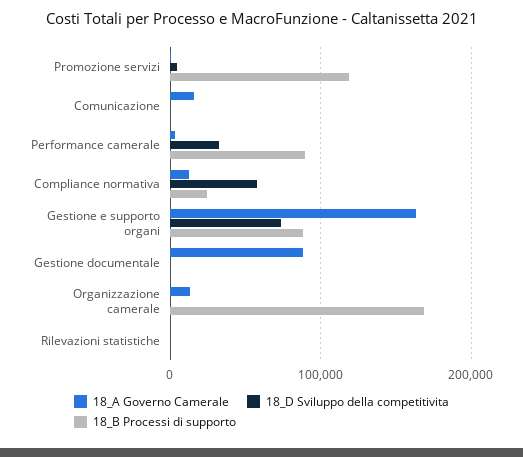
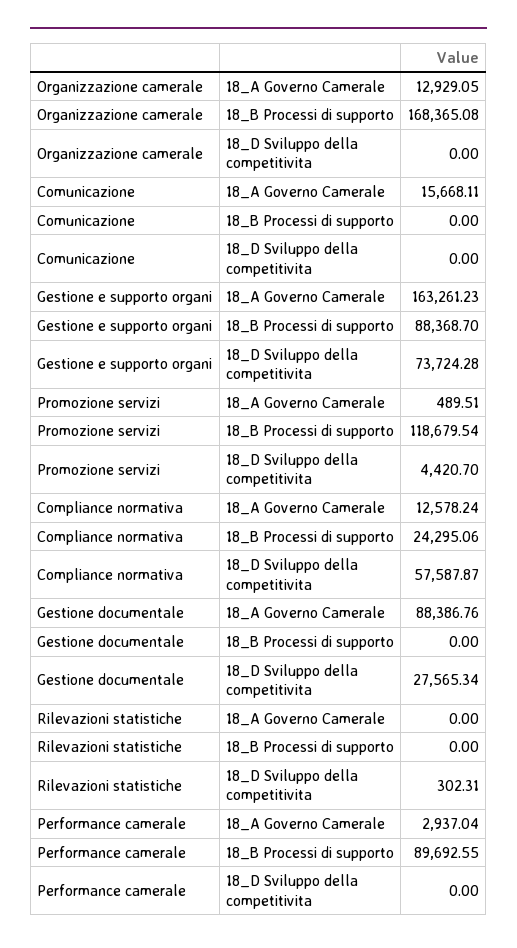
  {
    "18_A Governo Camerale": {
      "Promozione servizi": 489.51,
      "Comunicazione": 15668.11,
      "Performance camerale": 2937.04,
      "Compliance normativa": 12578.24,
      "Gestione e supporto organi": 163261.23,
      "Gestione documentale": 88386.76,
      "Organizzazione camerale": 12929.05,
      "Rilevazioni statistiche": 0
    },
    "18_D Sviluppo della competitivita": {
      "Promozione servizi": 4420.7,
      "Comunicazione": 0,
-     "Performance camerale": 30000,
+     "Performance camerale": 0,
      "Compliance normativa": 57587.87,
      "Gestione e supporto organi": 73724.28,
-     "Gestione documentale": 0,
+     "Gestione documentale": 27565.34,
      "Organizzazione camerale": 0,
      "Rilevazioni statistiche": 302.31
    },
    "18_B Processi di supporto": {
      "Promozione servizi": 118679.54,
      "Comunicazione": 0,
      "Performance camerale": 89692.55,
      "Compliance normativa": 24295.06,
      "Gestione e supporto organi": 88368.7,
      "Gestione documentale": 0,
      "Organizzazione camerale": 168365.08,
      "Rilevazioni statistiche": 0
    }
  }

